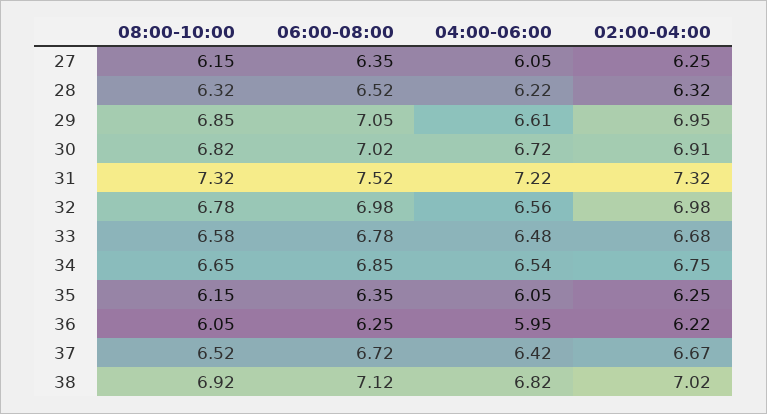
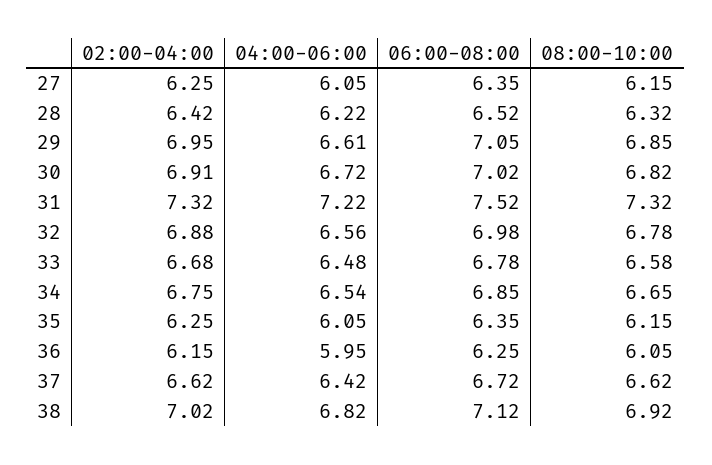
  {
    "08:00-10:00": {
      "27": 6.15,
      "28": 6.32,
      "29": 6.85,
      "30": 6.82,
      "31": 7.32,
      "32": 6.78,
      "33": 6.58,
      "34": 6.65,
      "35": 6.15,
      "36": 6.05,
-     "37": 6.52,
+     "37": 6.62,
      "38": 6.92
    },
    "06:00-08:00": {
      "27": 6.35,
      "28": 6.52,
      "29": 7.05,
      "30": 7.02,
      "31": 7.52,
      "32": 6.98,
      "33": 6.78,
      "34": 6.85,
      "35": 6.35,
      "36": 6.25,
      "37": 6.72,
      "38": 7.12
    },
    "04:00-06:00": {
      "27": 6.05,
      "28": 6.22,
      "29": 6.61,
      "30": 6.72,
      "31": 7.22,
      "32": 6.56,
      "33": 6.48,
      "34": 6.54,
      "35": 6.05,
      "36": 5.95,
      "37": 6.42,
      "38": 6.82
    },
    "02:00-04:00": {
      "27": 6.25,
-     "28": 6.32,
+     "28": 6.42,
      "29": 6.95,
      "30": 6.91,
      "31": 7.32,
-     "32": 6.98,
+     "32": 6.88,
      "33": 6.68,
      "34": 6.75,
      "35": 6.25,
-     "36": 6.22,
+     "36": 6.15,
-     "37": 6.67,
+     "37": 6.62,
      "38": 7.02
    }
  }

